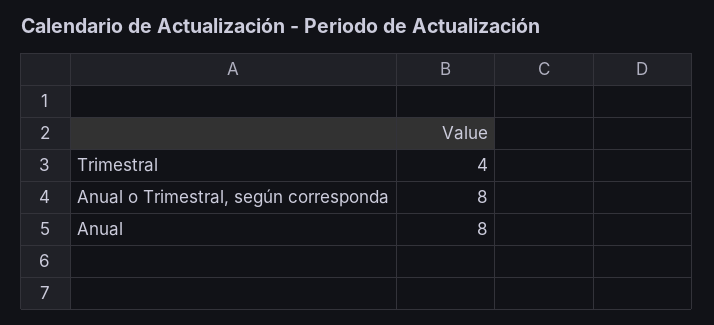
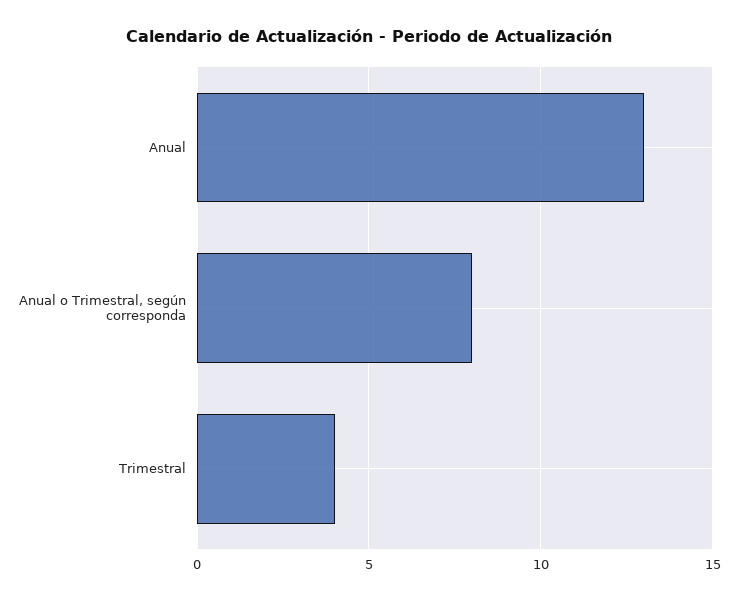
  {
    "Trimestral": 4,
    "Anual o Trimestral, según corresponda": 8,
-   "Anual": 8
+   "Anual": 13
  }

